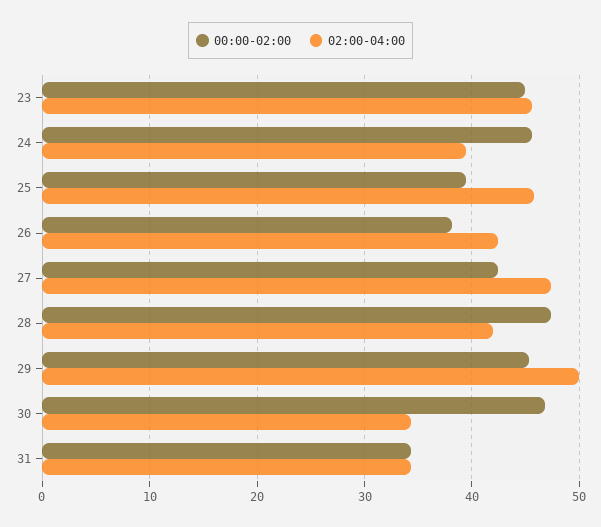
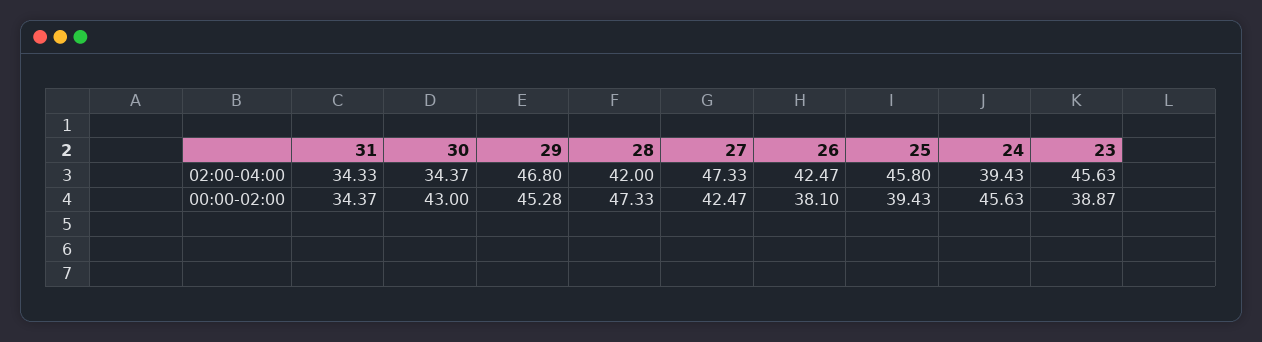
  {
    "00:00-02:00": {
-     "23": 45,
+     "23": 38.87,
      "24": 45.63,
      "25": 39.43,
      "26": 38.1,
      "27": 42.47,
      "28": 47.33,
      "29": 45.28,
-     "30": 47,
+     "30": 43,
      "31": 34.37
    },
    "02:00-04:00": {
      "23": 45.63,
      "24": 39.43,
      "25": 45.8,
      "26": 42.47,
      "27": 47.33,
      "28": 42,
-     "29": 50,
+     "29": 46.8,
      "30": 34.37,
      "31": 34.33
    }
  }

